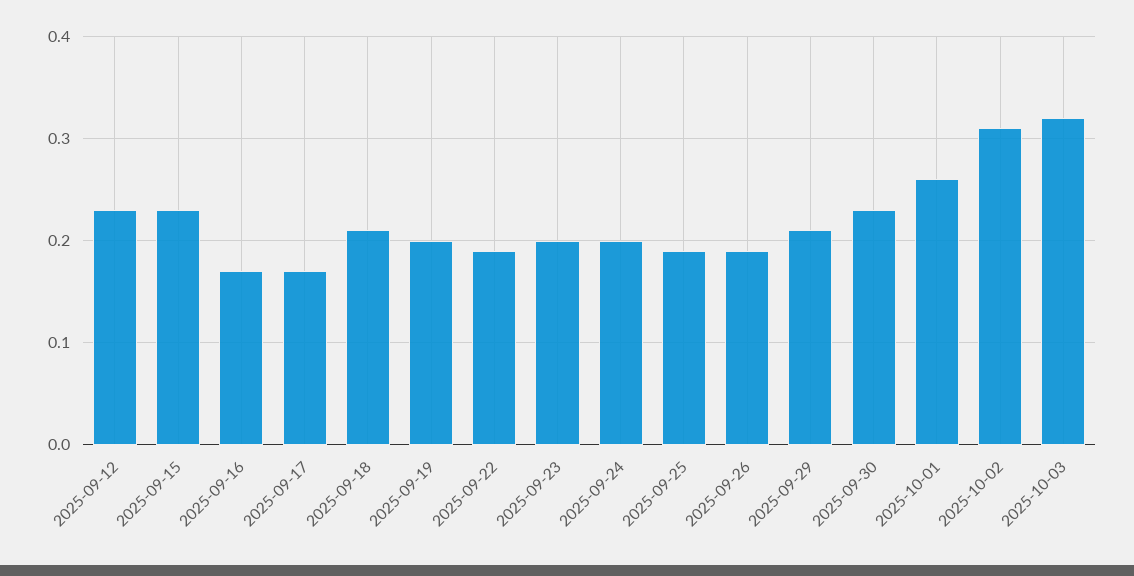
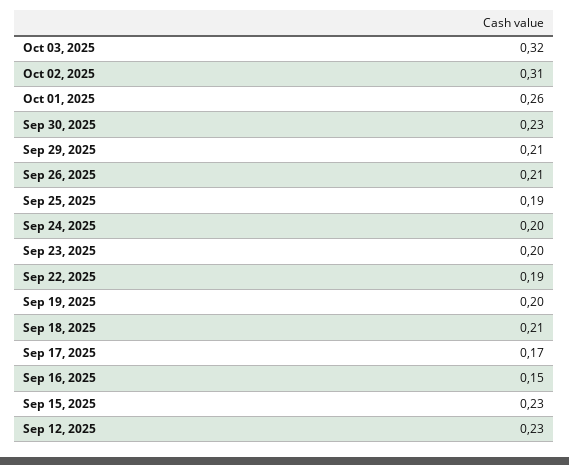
  {
    "2025-09-12": 0.23,
    "2025-09-15": 0.23,
-   "2025-09-16": 0.17,
+   "2025-09-16": 0.15,
    "2025-09-17": 0.17,
    "2025-09-18": 0.21,
    "2025-09-19": 0.2,
    "2025-09-22": 0.19,
    "2025-09-23": 0.2,
    "2025-09-24": 0.2,
    "2025-09-25": 0.19,
-   "2025-09-26": 0.19,
+   "2025-09-26": 0.21,
    "2025-09-29": 0.21,
    "2025-09-30": 0.23,
    "2025-10-01": 0.26,
    "2025-10-02": 0.31,
    "2025-10-03": 0.32
  }

